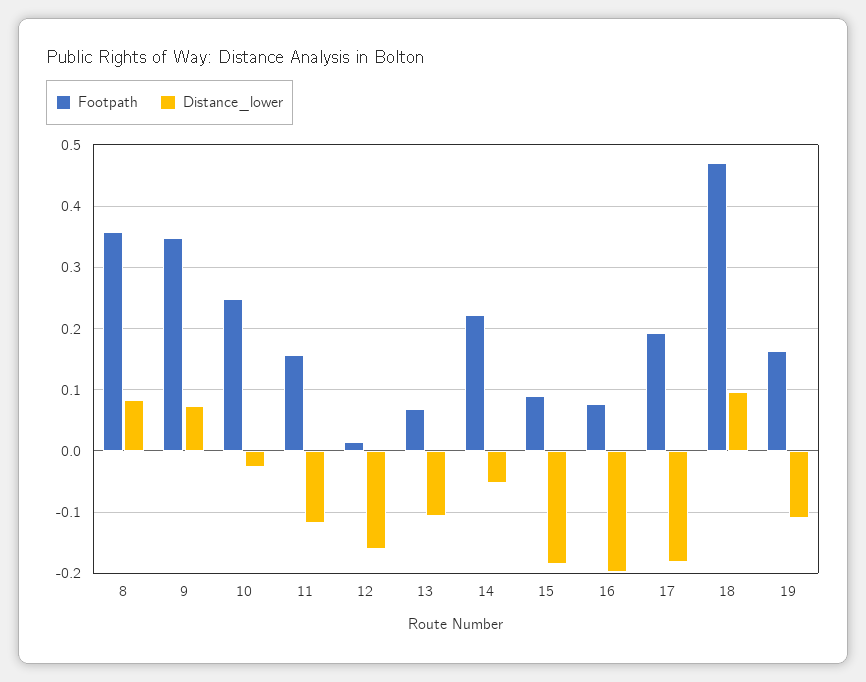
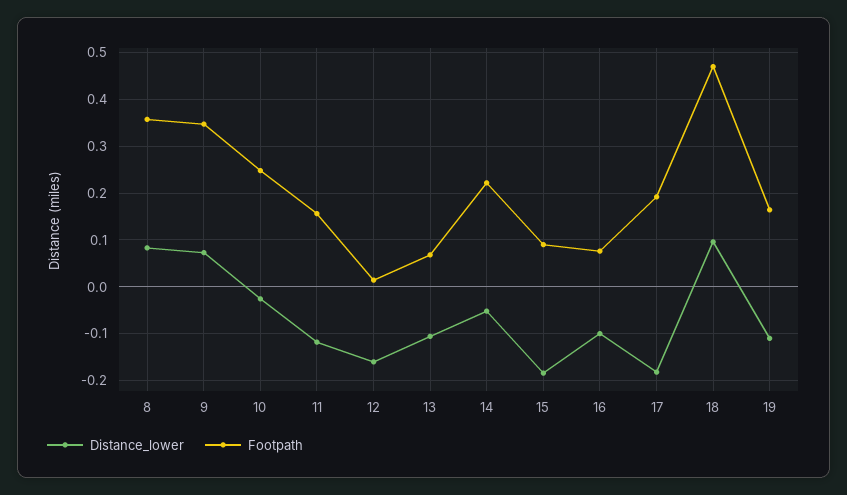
  {
    "Footpath": {
      "8": 0.36,
      "9": 0.35,
      "10": 0.25,
      "11": 0.16,
      "12": 0.01,
      "13": 0.07,
      "14": 0.22,
      "15": 0.09,
      "16": 0.08,
      "17": 0.19,
      "18": 0.47,
      "19": 0.16
    },
    "Distance_lower": {
      "8": 0.08,
      "9": 0.07,
      "10": -0.03,
      "11": -0.12,
      "12": -0.16,
      "13": -0.11,
      "14": -0.05,
      "15": -0.18,
-     "16": -0.2,
+     "16": -0.1,
      "17": -0.18,
      "18": 0.1,
      "19": -0.11
    }
  }

